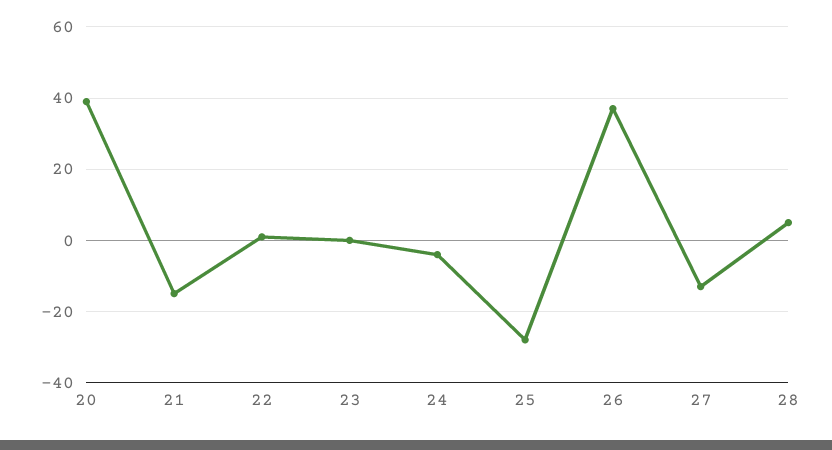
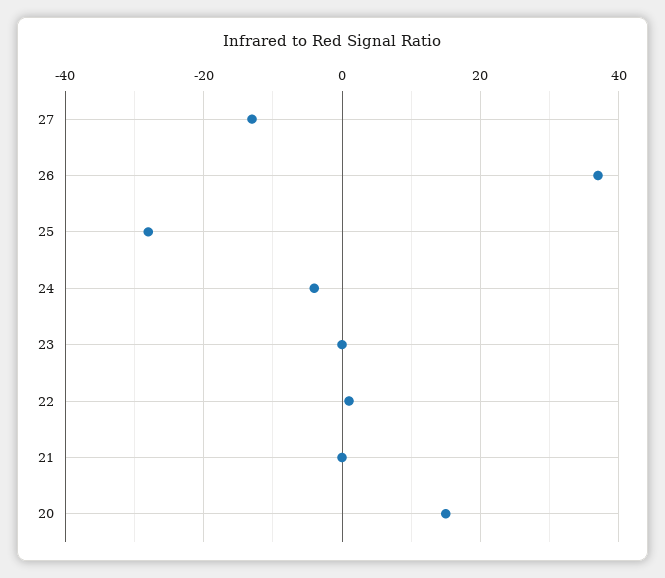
  {
-   "20": 40,
+   "20": 15,
-   "21": -15,
+   "21": 0,
    "22": 0,
    "23": 0,
    "24": -5,
    "25": -30,
    "26": 35,
-   "27": -15,
+   "27": -15
-   "28": 5
  }

